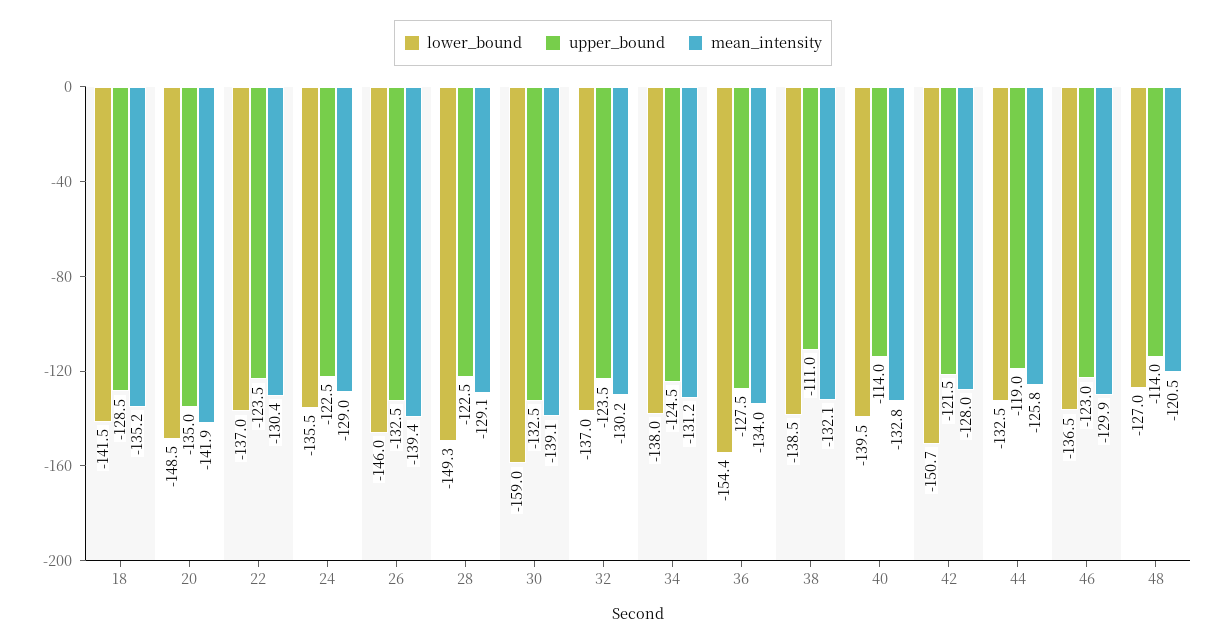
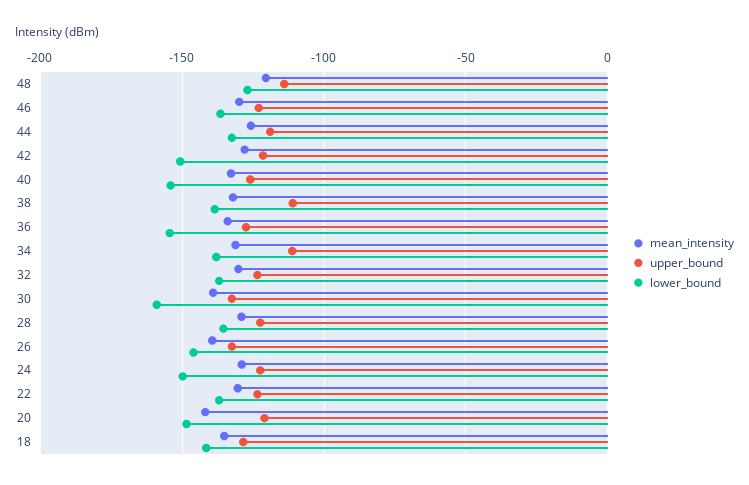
  {
    "lower_bound": {
      "18": -141.5,
      "20": -148.5,
      "22": -137,
-     "24": -135.5,
+     "24": -150,
      "26": -146,
-     "28": -149.3,
+     "28": -135,
      "30": -159,
      "32": -137,
      "34": -138,
      "36": -154.4,
      "38": -138.5,
-     "40": -139.5,
+     "40": -155,
      "42": -150.7,
      "44": -132.5,
      "46": -136.5,
      "48": -127
    },
    "upper_bound": {
      "18": -128.5,
-     "20": -135,
+     "20": -120,
      "22": -123.5,
      "24": -122.5,
      "26": -132.5,
      "28": -122.5,
      "30": -132.5,
      "32": -123.5,
-     "34": -124.5,
+     "34": -110,
      "36": -127.5,
      "38": -111,
-     "40": -114,
+     "40": -125,
      "42": -121.5,
      "44": -119,
      "46": -123,
      "48": -114
    },
    "mean_intensity": {
      "18": -135.2,
      "20": -141.9,
      "22": -130.4,
      "24": -129,
      "26": -139.4,
      "28": -129.1,
      "30": -139.1,
      "32": -130.2,
      "34": -131.2,
      "36": -134,
      "38": -132.1,
      "40": -132.8,
      "42": -128,
      "44": -125.8,
      "46": -129.9,
      "48": -120.5
    }
  }

